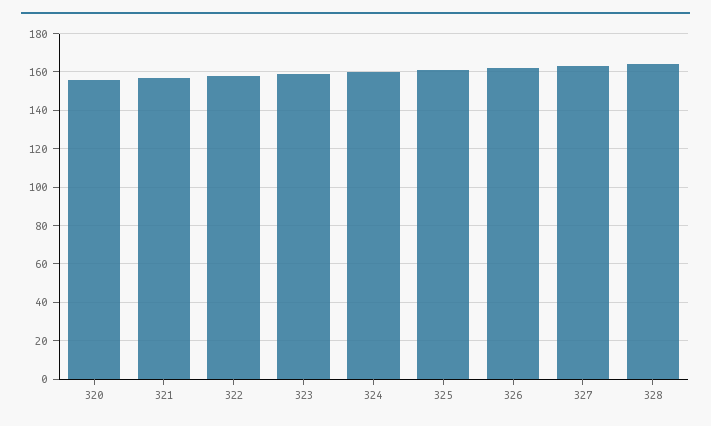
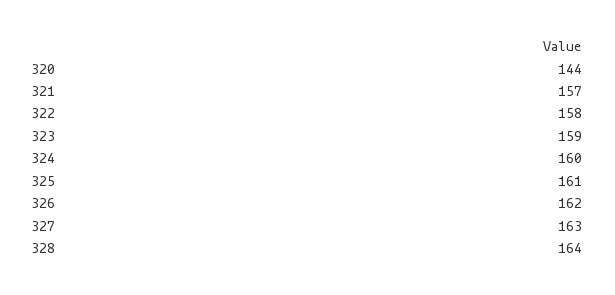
  {
-   "320": 155,
+   "320": 144,
    "321": 157,
    "322": 158,
    "323": 159,
    "324": 160,
    "325": 161,
    "326": 162,
    "327": 163,
    "328": 164
  }

